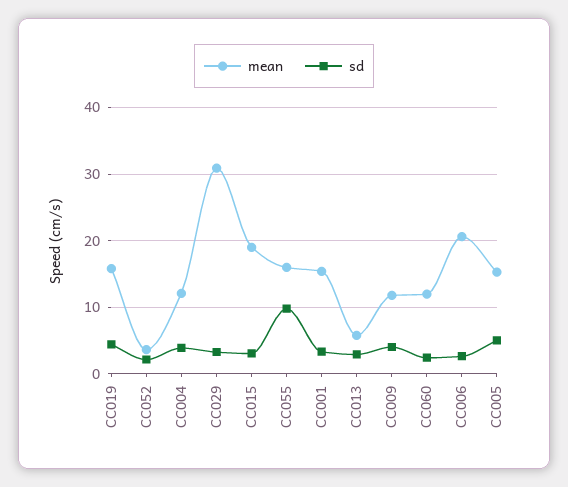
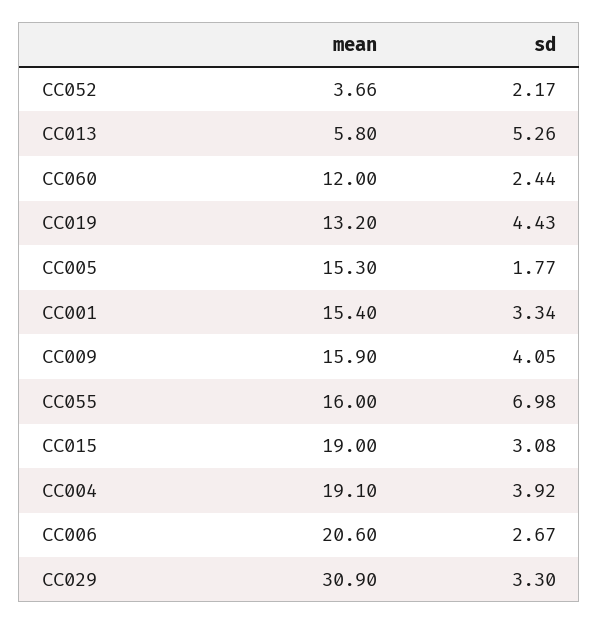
  {
    "mean": {
-     "CC019": 16,
+     "CC019": 13.2,
      "CC052": 3.66,
-     "CC004": 12,
+     "CC004": 19.1,
      "CC029": 30.9,
      "CC015": 19,
      "CC055": 16,
      "CC001": 15.4,
      "CC013": 5.8,
-     "CC009": 12,
+     "CC009": 15.9,
      "CC060": 12,
      "CC006": 20.6,
      "CC005": 15.3
    },
    "sd": {
      "CC019": 4.43,
      "CC052": 2.17,
      "CC004": 3.92,
      "CC029": 3.3,
      "CC015": 3.08,
-     "CC055": 10,
+     "CC055": 6.98,
      "CC001": 3.34,
-     "CC013": 3,
+     "CC013": 5.26,
      "CC009": 4.05,
      "CC060": 2.44,
      "CC006": 2.67,
-     "CC005": 5
+     "CC005": 1.77
    }
  }

